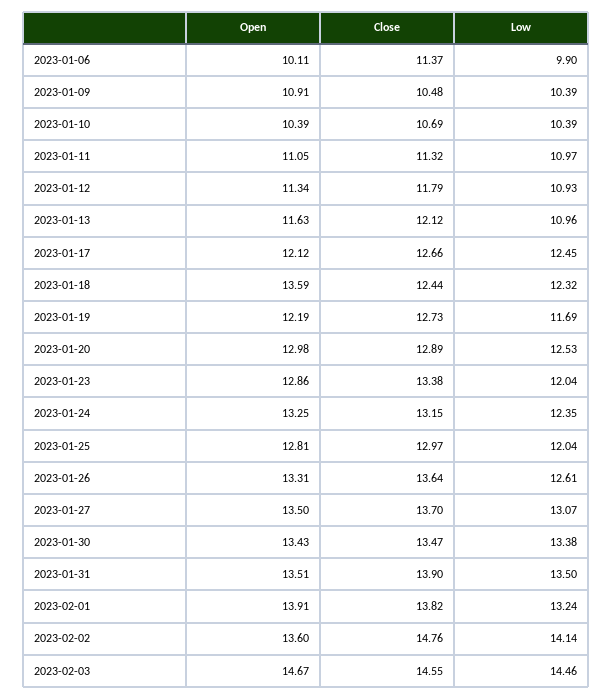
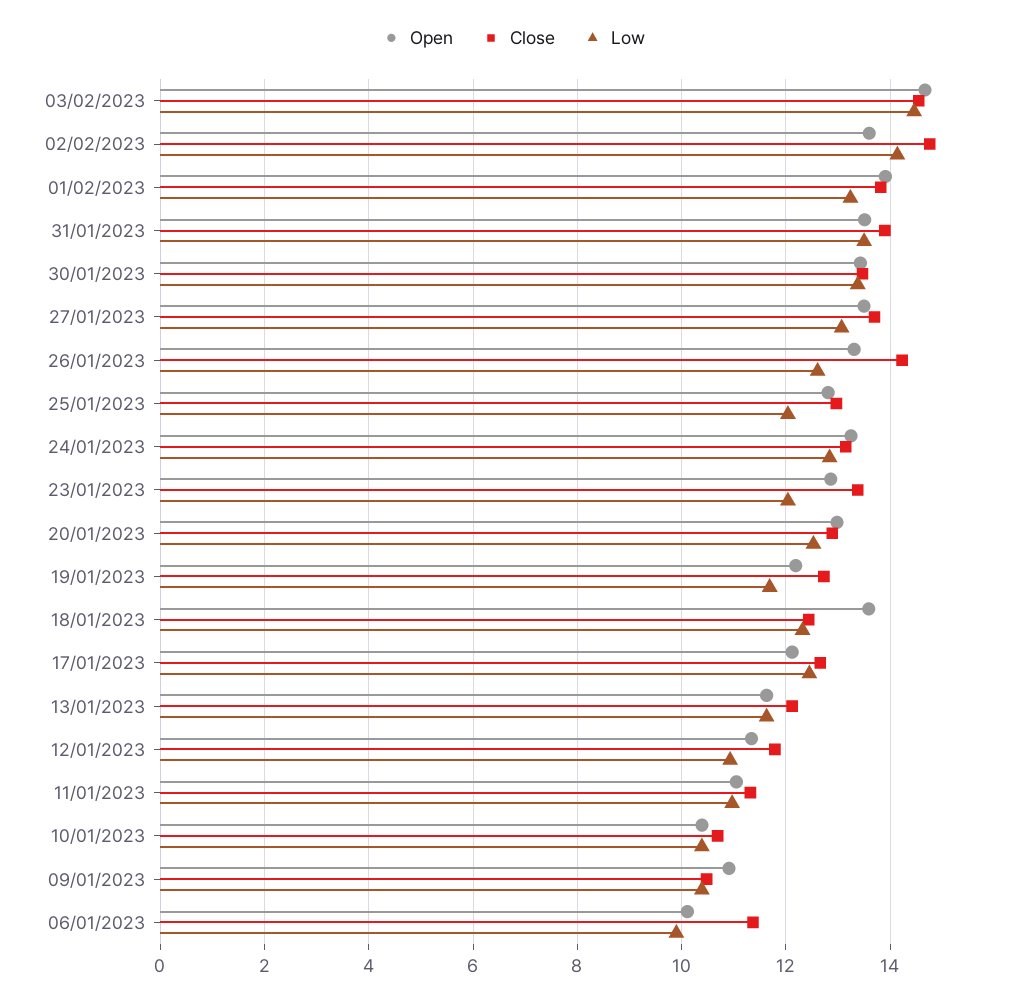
  {
    "Open": {
      "2023-01-06": 10.11,
      "2023-01-09": 10.91,
      "2023-01-10": 10.39,
      "2023-01-11": 11.05,
      "2023-01-12": 11.34,
      "2023-01-13": 11.63,
      "2023-01-17": 12.12,
      "2023-01-18": 13.59,
      "2023-01-19": 12.19,
      "2023-01-20": 12.98,
      "2023-01-23": 12.86,
      "2023-01-24": 13.25,
      "2023-01-25": 12.81,
      "2023-01-26": 13.31,
      "2023-01-27": 13.5,
      "2023-01-30": 13.43,
      "2023-01-31": 13.51,
      "2023-02-01": 13.91,
      "2023-02-02": 13.6,
      "2023-02-03": 14.67
    },
    "Close": {
      "2023-01-06": 11.37,
      "2023-01-09": 10.48,
      "2023-01-10": 10.69,
      "2023-01-11": 11.32,
      "2023-01-12": 11.79,
      "2023-01-13": 12.12,
      "2023-01-17": 12.66,
      "2023-01-18": 12.44,
      "2023-01-19": 12.73,
      "2023-01-20": 12.89,
      "2023-01-23": 13.38,
      "2023-01-24": 13.15,
      "2023-01-25": 12.97,
-     "2023-01-26": 13.64,
+     "2023-01-26": 14.2,
      "2023-01-27": 13.7,
      "2023-01-30": 13.47,
      "2023-01-31": 13.9,
      "2023-02-01": 13.82,
      "2023-02-02": 14.76,
      "2023-02-03": 14.55
    },
    "Low": {
      "2023-01-06": 9.9,
      "2023-01-09": 10.39,
      "2023-01-10": 10.39,
      "2023-01-11": 10.97,
      "2023-01-12": 10.93,
-     "2023-01-13": 10.96,
+     "2023-01-13": 11.6,
      "2023-01-17": 12.45,
      "2023-01-18": 12.32,
      "2023-01-19": 11.69,
      "2023-01-20": 12.53,
      "2023-01-23": 12.04,
-     "2023-01-24": 12.35,
+     "2023-01-24": 12.8,
      "2023-01-25": 12.04,
      "2023-01-26": 12.61,
      "2023-01-27": 13.07,
      "2023-01-30": 13.38,
      "2023-01-31": 13.5,
      "2023-02-01": 13.24,
      "2023-02-02": 14.14,
      "2023-02-03": 14.46
    }
  }

